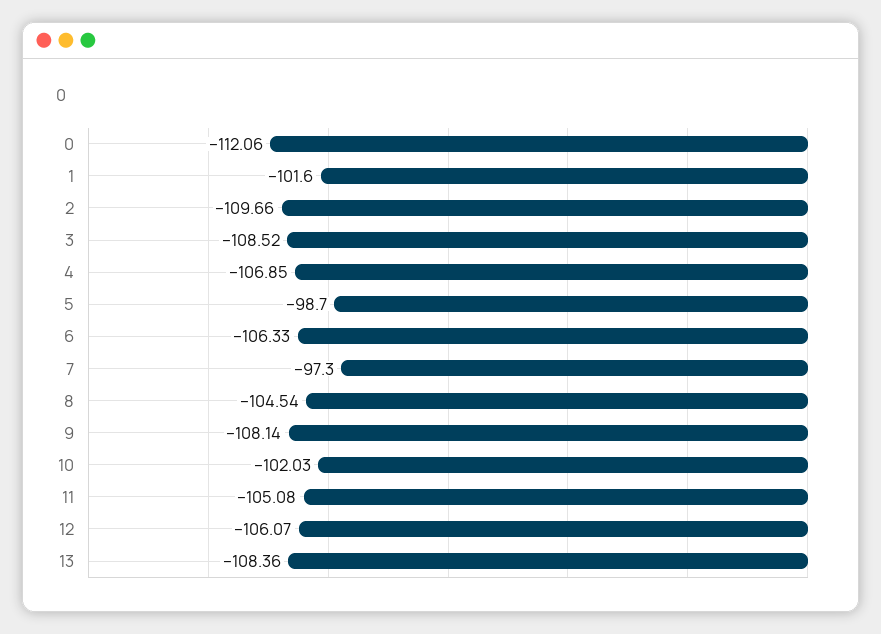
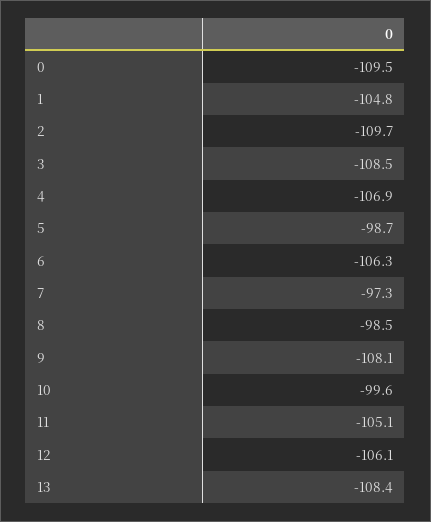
  {
-   "0": -112.06,
+   "0": -109.5,
-   "1": -101.6,
+   "1": -104.8,
    "2": -109.66,
    "3": -108.52,
    "4": -106.85,
    "5": -98.7,
    "6": -106.33,
    "7": -97.3,
-   "8": -104.54,
+   "8": -98.5,
    "9": -108.14,
-   "10": -102.03,
+   "10": -99.6,
    "11": -105.08,
    "12": -106.07,
    "13": -108.36
  }

